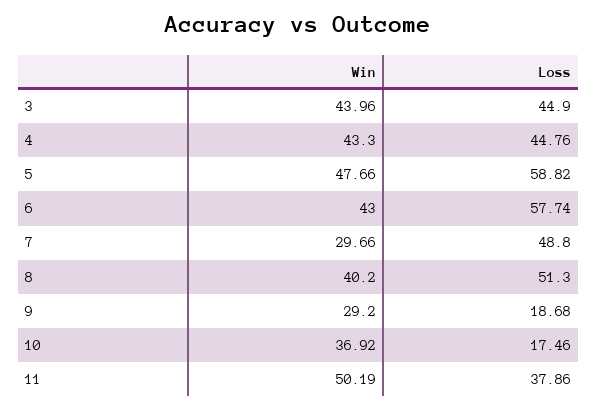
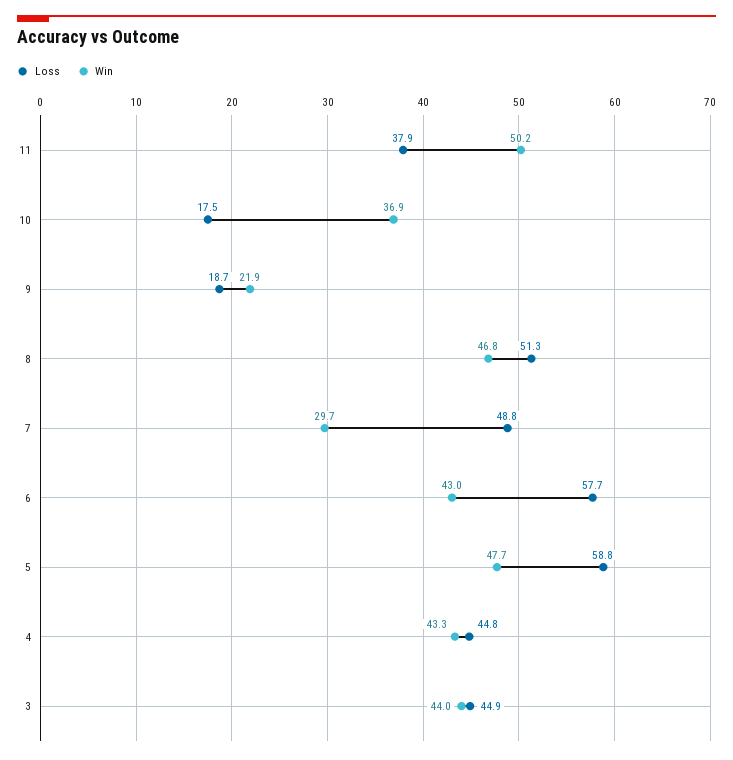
  {
    "Win": {
      "3": 43.96,
      "4": 43.3,
      "5": 47.66,
      "6": 43,
      "7": 29.66,
-     "8": 40.2,
+     "8": 46.8,
-     "9": 29.2,
+     "9": 21.9,
      "10": 36.92,
      "11": 50.19
    },
    "Loss": {
      "3": 44.9,
      "4": 44.76,
      "5": 58.82,
      "6": 57.74,
      "7": 48.8,
      "8": 51.3,
      "9": 18.68,
      "10": 17.46,
      "11": 37.86
    }
  }

